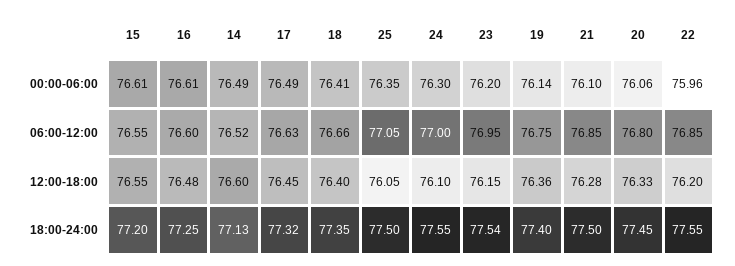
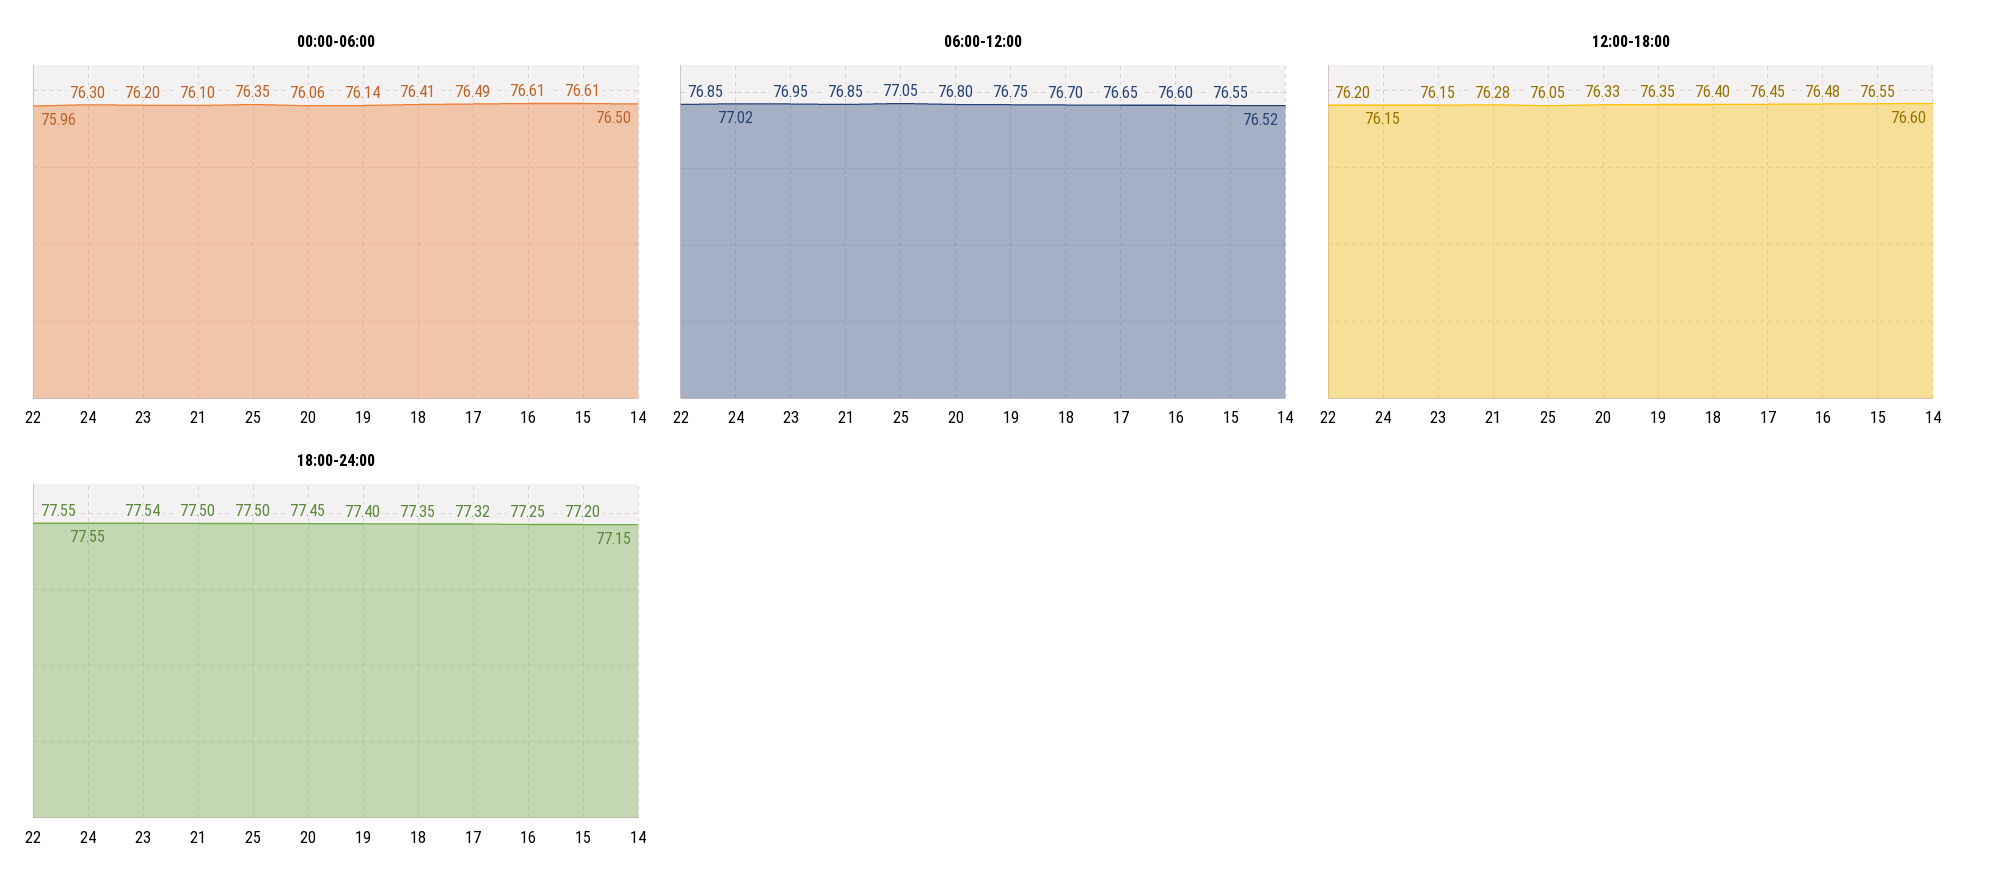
  {
    "00:00-06:00": {
      "15": 76.61,
      "16": 76.61,
-     "14": 76.49,
+     "14": 76.5,
      "17": 76.49,
      "18": 76.41,
      "25": 76.35,
      "24": 76.3,
      "23": 76.2,
      "19": 76.14,
      "21": 76.1,
      "20": 76.06,
      "22": 75.96
    },
    "06:00-12:00": {
      "15": 76.55,
      "16": 76.6,
      "14": 76.52,
-     "17": 76.63,
+     "17": 76.65,
-     "18": 76.66,
+     "18": 76.7,
      "25": 77.05,
-     "24": 77,
+     "24": 77.02,
      "23": 76.95,
      "19": 76.75,
      "21": 76.85,
      "20": 76.8,
      "22": 76.85
    },
    "12:00-18:00": {
      "15": 76.55,
      "16": 76.48,
      "14": 76.6,
      "17": 76.45,
      "18": 76.4,
      "25": 76.05,
-     "24": 76.1,
+     "24": 76.15,
      "23": 76.15,
-     "19": 76.36,
+     "19": 76.35,
      "21": 76.28,
      "20": 76.33,
      "22": 76.2
    },
    "18:00-24:00": {
      "15": 77.2,
      "16": 77.25,
-     "14": 77.13,
+     "14": 77.15,
      "17": 77.32,
      "18": 77.35,
      "25": 77.5,
      "24": 77.55,
      "23": 77.54,
      "19": 77.4,
      "21": 77.5,
      "20": 77.45,
      "22": 77.55
    }
  }

